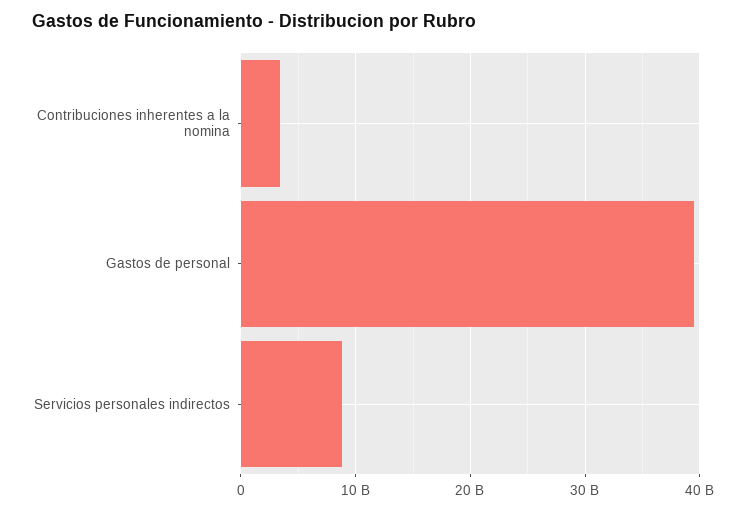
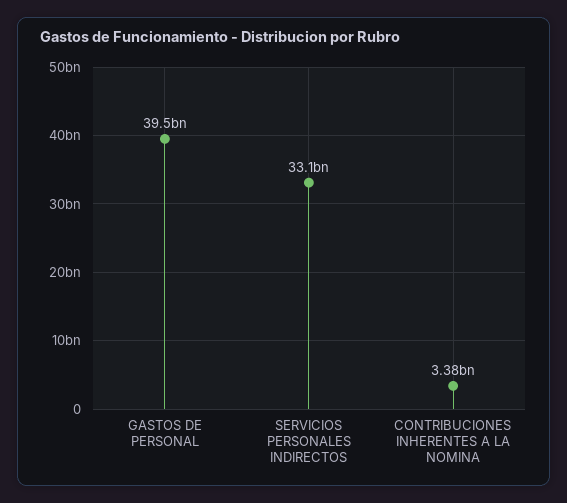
  {
    "Contribuciones inherentes a la nomina": 3380000000,
    "Gastos de personal": 39500000000,
-   "Servicios personales indirectos": 9000000000
+   "Servicios personales indirectos": 33100000000
  }

